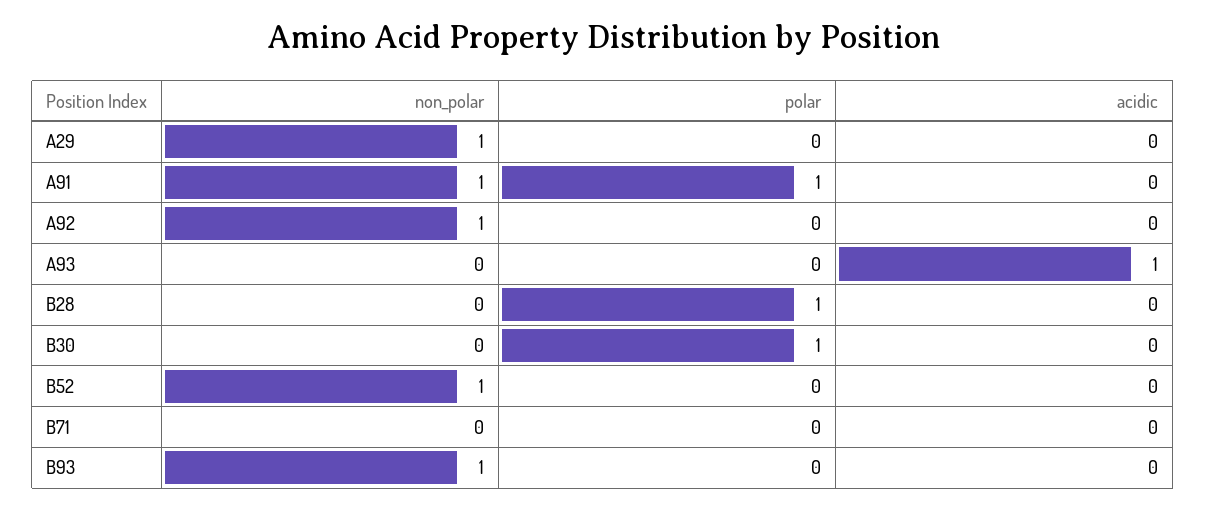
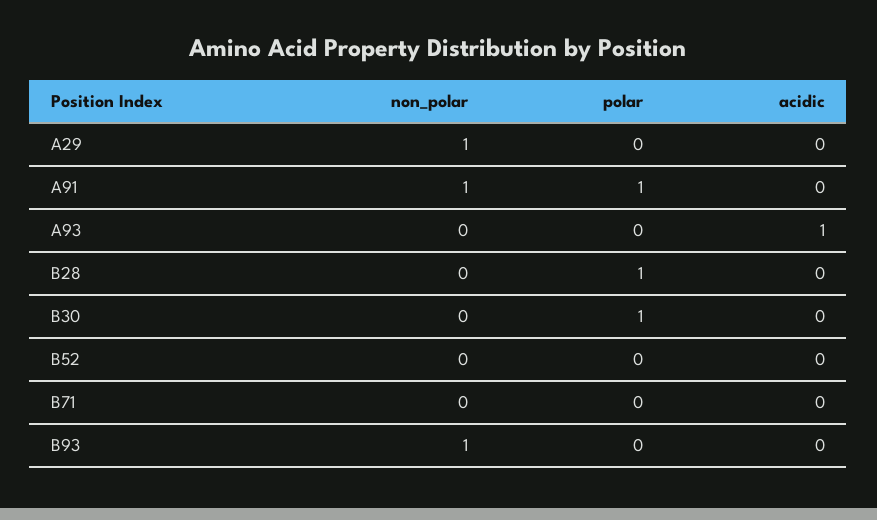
  {
    "non_polar": {
      "A29": 1,
      "A91": 1,
-     "A92": 1,
      "A93": 0,
      "B28": 0,
      "B30": 0,
-     "B52": 1,
+     "B52": 0,
      "B71": 0,
      "B93": 1
    },
    "polar": {
      "A29": 0,
      "A91": 1,
-     "A92": 0,
      "A93": 0,
      "B28": 1,
      "B30": 1,
      "B52": 0,
      "B71": 0,
      "B93": 0
    },
    "acidic": {
      "A29": 0,
      "A91": 0,
-     "A92": 0,
      "A93": 1,
      "B28": 0,
      "B30": 0,
      "B52": 0,
      "B71": 0,
      "B93": 0
    }
  }

